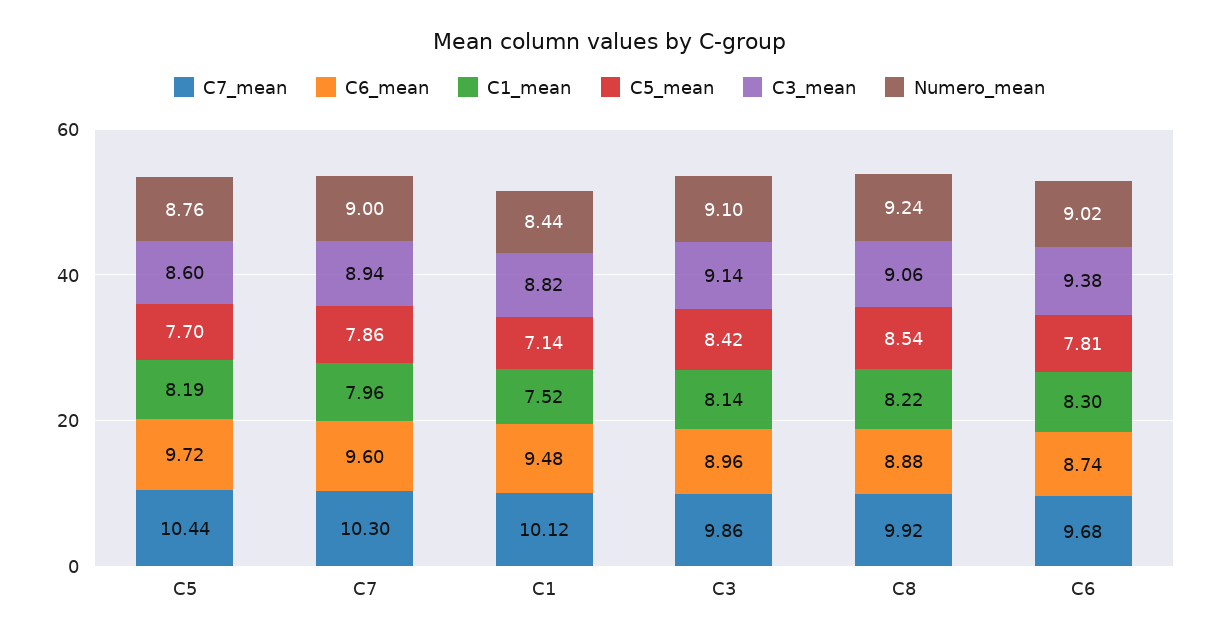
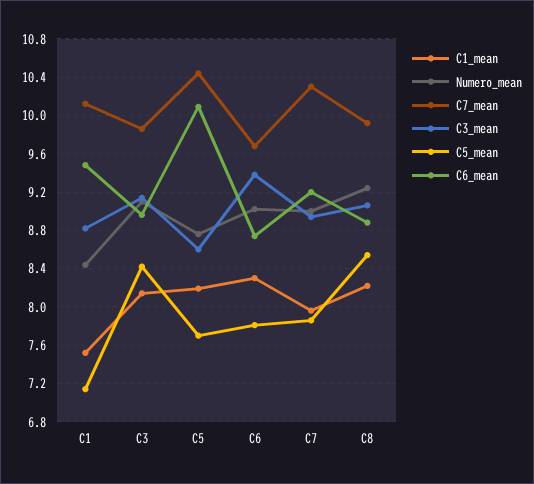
  {
    "C7_mean": {
      "C5": 10.44,
      "C7": 10.3,
      "C1": 10.12,
      "C3": 9.86,
      "C8": 9.92,
      "C6": 9.68
    },
    "C6_mean": {
-     "C5": 9.72,
+     "C5": 10.1,
-     "C7": 9.6,
+     "C7": 9.2,
      "C1": 9.48,
      "C3": 8.96,
      "C8": 8.88,
      "C6": 8.74
    },
    "C1_mean": {
      "C5": 8.19,
      "C7": 7.96,
      "C1": 7.52,
      "C3": 8.14,
      "C8": 8.22,
      "C6": 8.3
    },
    "C5_mean": {
      "C5": 7.7,
      "C7": 7.86,
      "C1": 7.14,
      "C3": 8.42,
      "C8": 8.54,
      "C6": 7.81
    },
    "C3_mean": {
      "C5": 8.6,
      "C7": 8.94,
      "C1": 8.82,
      "C3": 9.14,
      "C8": 9.06,
      "C6": 9.38
    },
    "Numero_mean": {
      "C5": 8.76,
      "C7": 9,
      "C1": 8.44,
      "C3": 9.1,
      "C8": 9.24,
      "C6": 9.02
    }
  }

